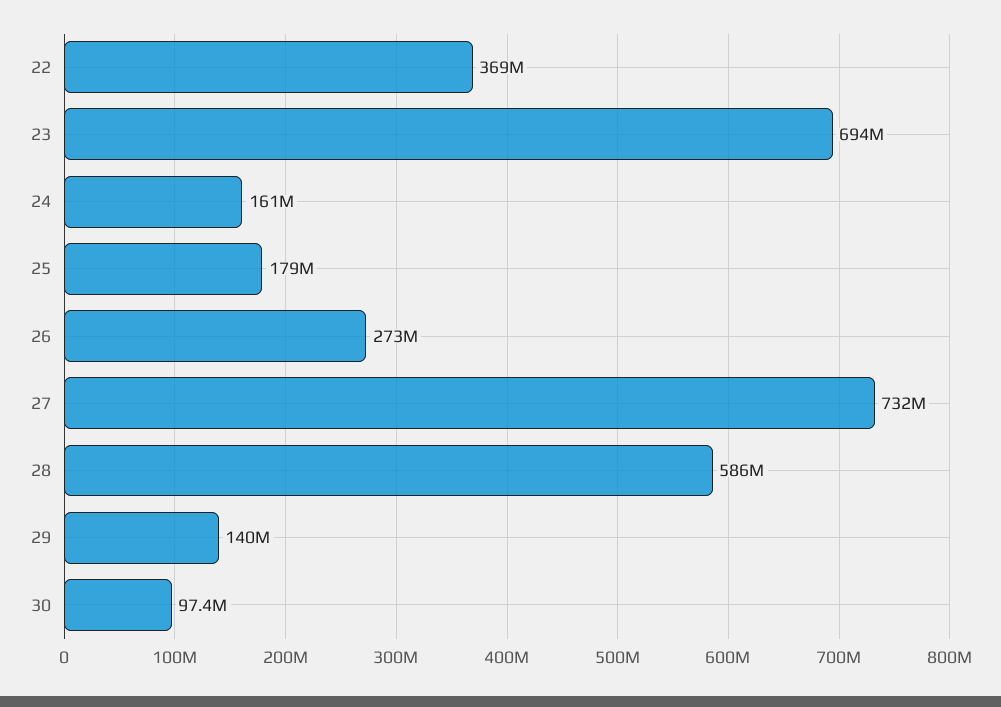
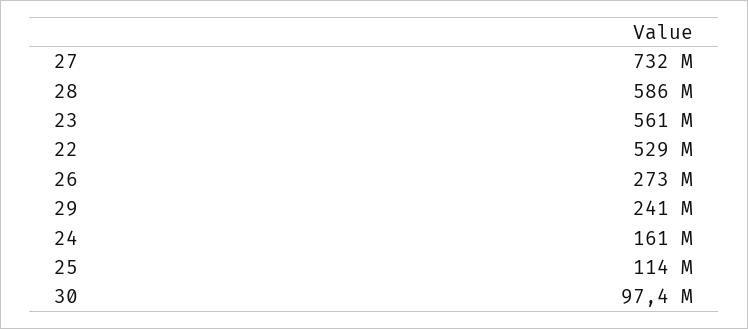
  {
-   "22": 369000000,
+   "22": 529000000,
-   "23": 694000000,
+   "23": 561000000,
    "24": 161000000,
-   "25": 179000000,
+   "25": 114000000,
    "26": 273000000,
    "27": 732000000,
    "28": 586000000,
-   "29": 140000000,
+   "29": 241000000,
    "30": 97400000
  }

